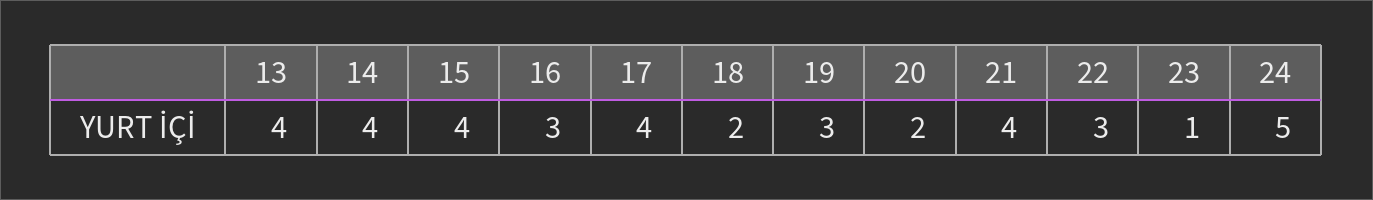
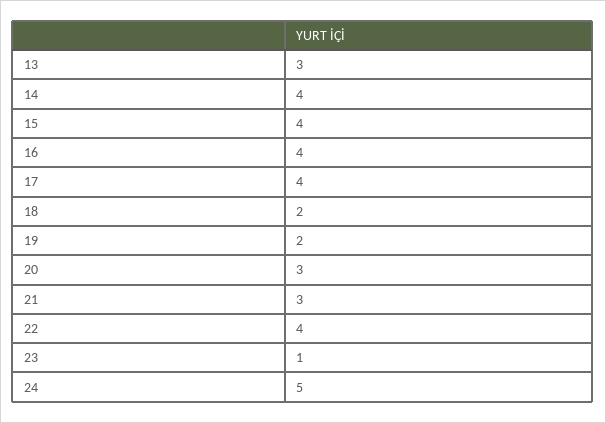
  {
-   "13": 4,
+   "13": 3,
    "14": 4,
    "15": 4,
-   "16": 3,
+   "16": 4,
    "17": 4,
    "18": 2,
-   "19": 3,
+   "19": 2,
-   "20": 2,
+   "20": 3,
-   "21": 4,
+   "21": 3,
-   "22": 3,
+   "22": 4,
    "23": 1,
    "24": 5
  }

